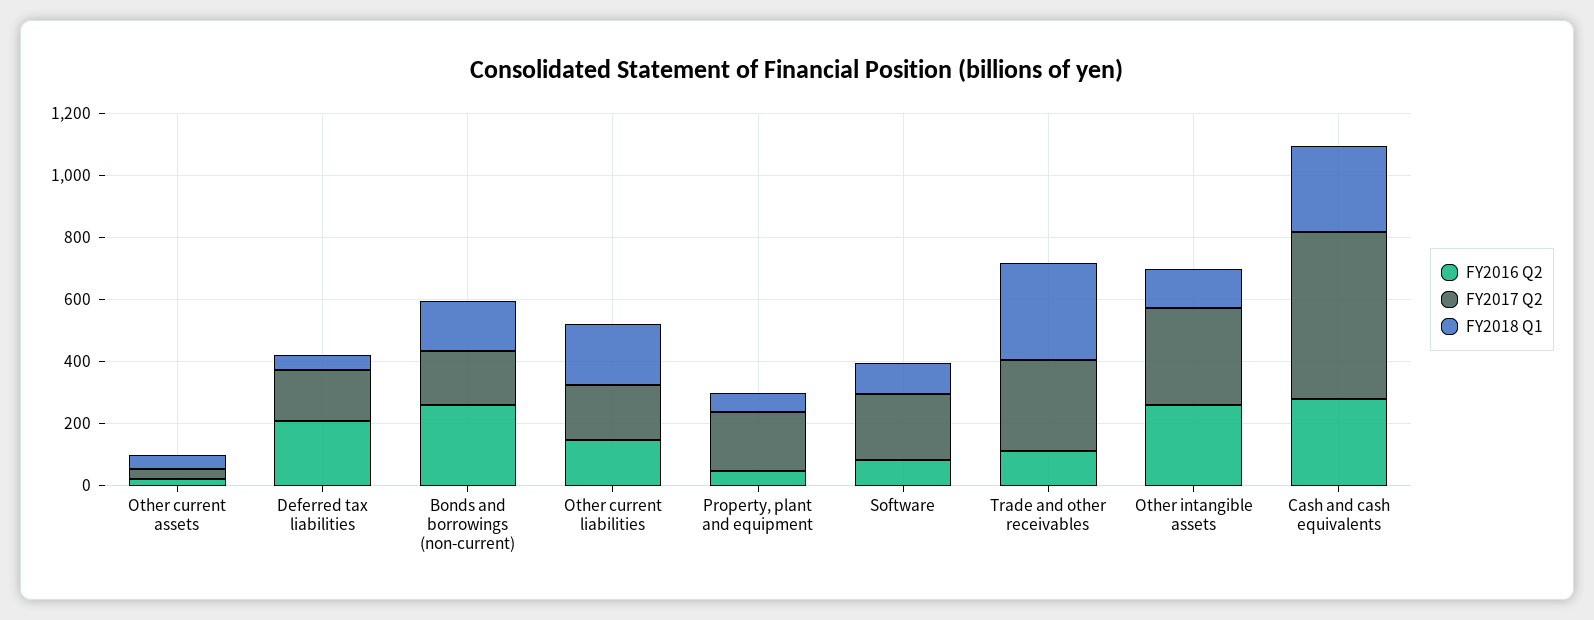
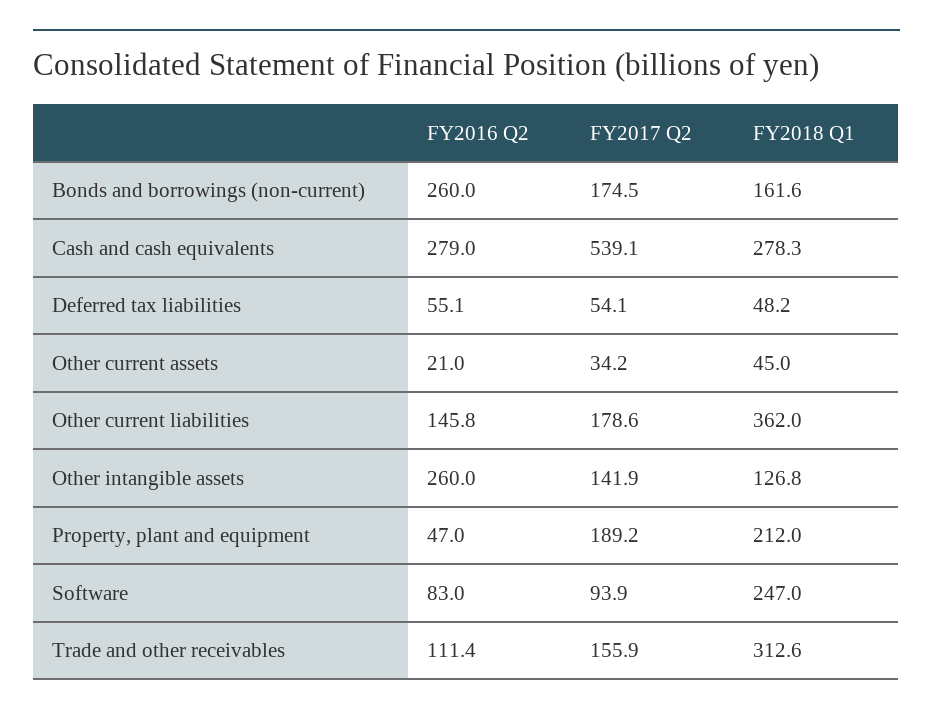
  {
    "FY2016 Q2": {
      "Other current assets": 21,
-     "Deferred tax liabilities": 200,
+     "Deferred tax liabilities": 55.1,
      "Bonds and borrowings (non-current)": 260,
      "Other current liabilities": 145.8,
      "Property, plant and equipment": 47,
      "Software": 83,
      "Trade and other receivables": 111.4,
      "Other intangible assets": 260,
      "Cash and cash equivalents": 279
    },
    "FY2017 Q2": {
      "Other current assets": 34.2,
-     "Deferred tax liabilities": 150,
+     "Deferred tax liabilities": 54.1,
      "Bonds and borrowings (non-current)": 174.5,
      "Other current liabilities": 178.6,
      "Property, plant and equipment": 189.2,
-     "Software": 200,
+     "Software": 93.9,
-     "Trade and other receivables": 300,
+     "Trade and other receivables": 155.9,
-     "Other intangible assets": 300,
+     "Other intangible assets": 141.9,
      "Cash and cash equivalents": 539.1
    },
    "FY2018 Q1": {
      "Other current assets": 45,
      "Deferred tax liabilities": 48.2,
      "Bonds and borrowings (non-current)": 161.6,
-     "Other current liabilities": 200,
+     "Other current liabilities": 362,
-     "Property, plant and equipment": 50,
+     "Property, plant and equipment": 212,
-     "Software": 100,
+     "Software": 247,
      "Trade and other receivables": 312.6,
      "Other intangible assets": 126.8,
      "Cash and cash equivalents": 278.3
    }
  }

